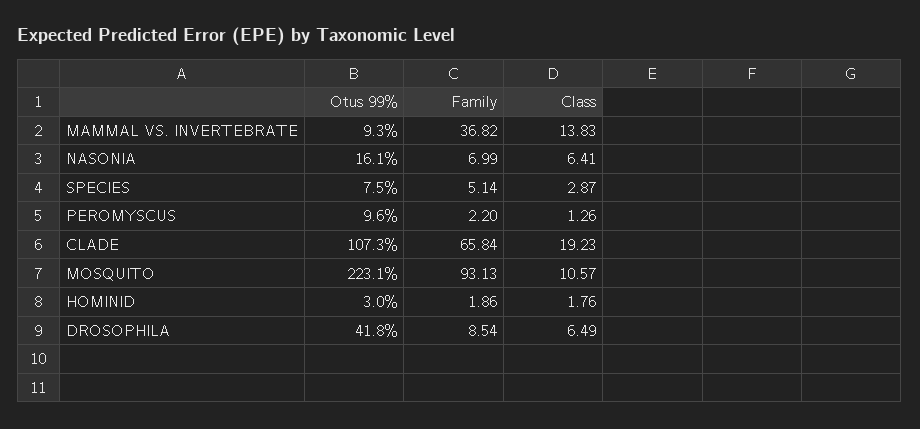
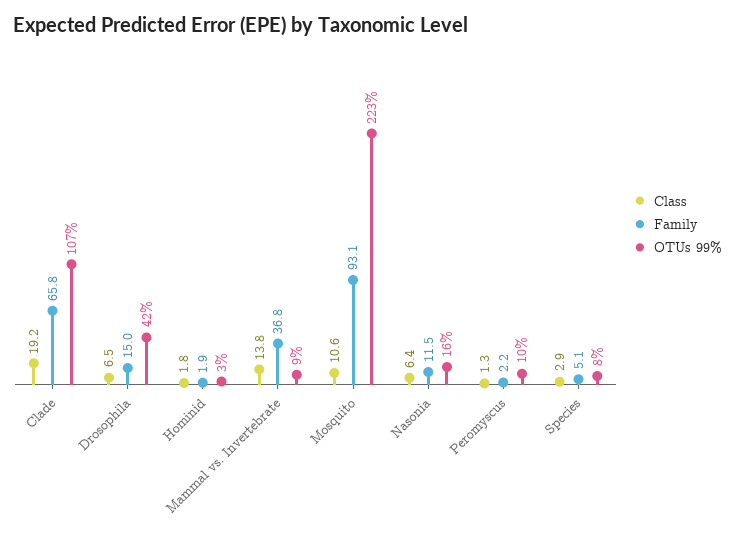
  {
    "Otus 99%": {
      "MAMMAL VS. INVERTEBRATE": 9.3,
      "NASONIA": 16.1,
      "SPECIES": 7.5,
      "PEROMYSCUS": 9.6,
      "CLADE": 107.3,
      "MOSQUITO": 223.1,
      "HOMINID": 3,
      "DROSOPHILA": 41.8
    },
    "Family": {
      "MAMMAL VS. INVERTEBRATE": 36.82,
-     "NASONIA": 6.99,
+     "NASONIA": 11.5,
      "SPECIES": 5.14,
      "PEROMYSCUS": 2.2,
      "CLADE": 65.84,
      "MOSQUITO": 93.13,
      "HOMINID": 1.86,
-     "DROSOPHILA": 8.54
+     "DROSOPHILA": 15
    },
    "Class": {
      "MAMMAL VS. INVERTEBRATE": 13.83,
      "NASONIA": 6.41,
      "SPECIES": 2.87,
      "PEROMYSCUS": 1.26,
      "CLADE": 19.23,
      "MOSQUITO": 10.57,
      "HOMINID": 1.76,
      "DROSOPHILA": 6.49
    }
  }

